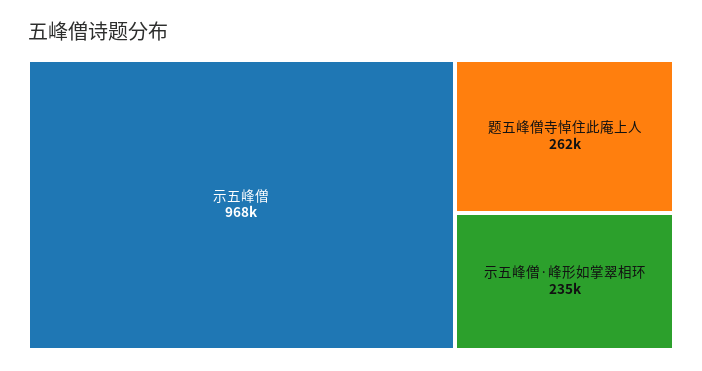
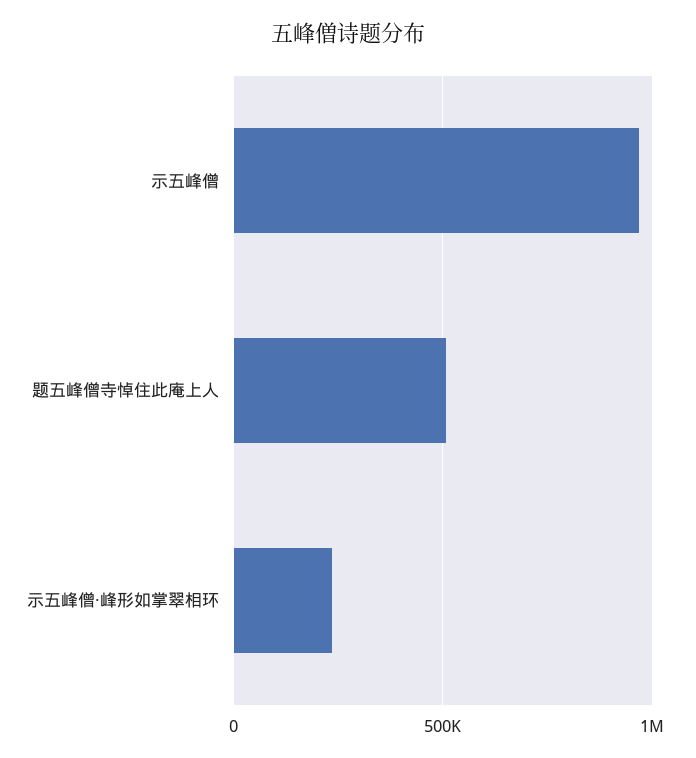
  {
    "示五峰僧": 968000,
-   "题五峰僧寺悼住此庵上人": 262000,
+   "题五峰僧寺悼住此庵上人": 500000,
    "示五峰僧·峰形如掌翠相环": 235000
  }

